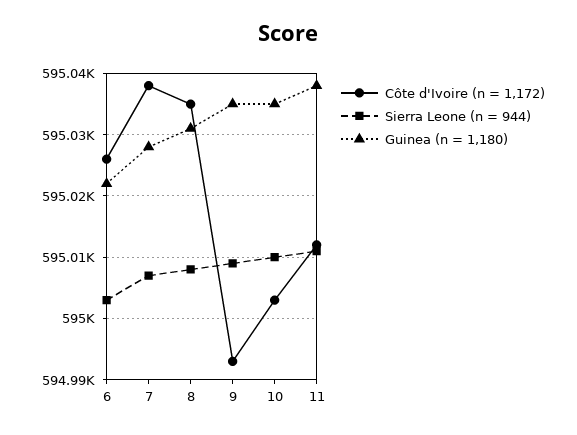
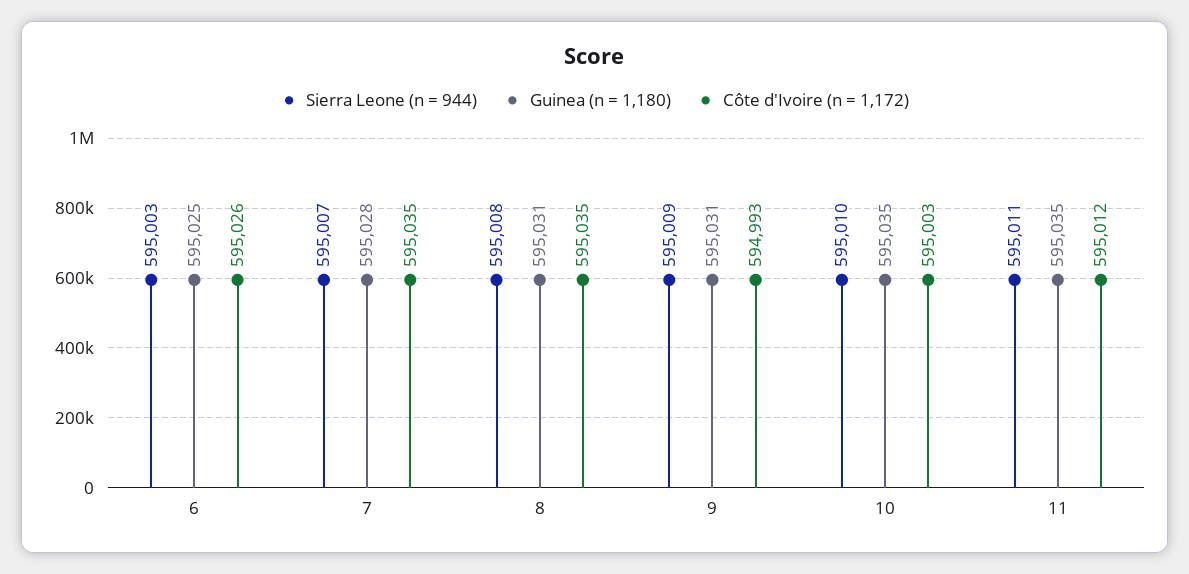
  {
    "Côte d'Ivoire (n = 1,172)": {
      "6": 595026,
-     "7": 595038,
+     "7": 595035,
      "8": 595035,
      "9": 594993,
      "10": 595003,
      "11": 595012
    },
    "Sierra Leone (n = 944)": {
      "6": 595003,
      "7": 595007,
      "8": 595008,
      "9": 595009,
      "10": 595010,
      "11": 595011
    },
    "Guinea (n = 1,180)": {
-     "6": 595022,
+     "6": 595025,
      "7": 595028,
      "8": 595031,
-     "9": 595035,
+     "9": 595031,
      "10": 595035,
-     "11": 595038
+     "11": 595035
    }
  }

